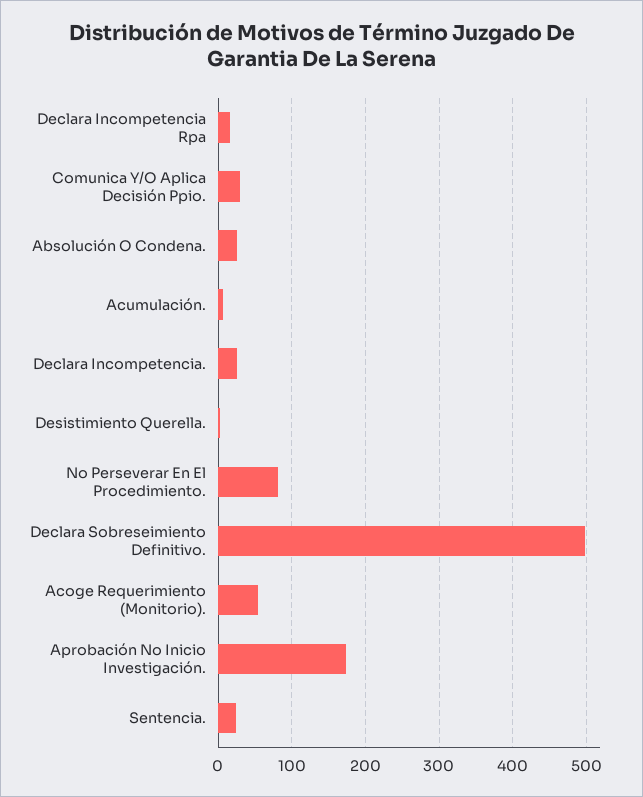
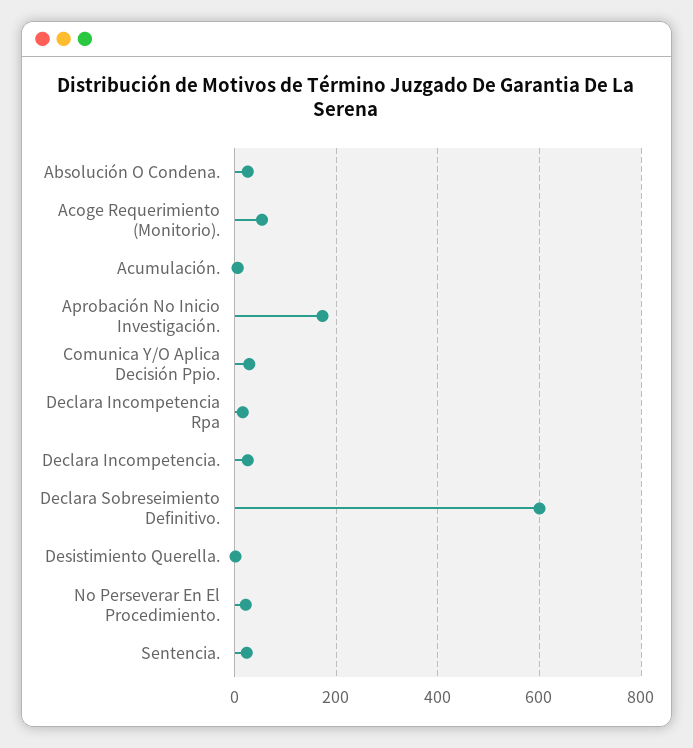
  {
    "Declara Incompetencia Rpa": 20,
    "Comunica Y/O Aplica Decisión Ppio.": 30,
    "Absolución O Condena.": 30,
    "Acumulación.": 10,
    "Declara Incompetencia.": 30,
    "Desistimiento Querella.": 0,
-   "No Perseverar En El Procedimiento.": 80,
+   "No Perseverar En El Procedimiento.": 20,
-   "Declara Sobreseimiento Definitivo.": 500,
+   "Declara Sobreseimiento Definitivo.": 600,
    "Acoge Requerimiento (Monitorio).": 50,
    "Aprobación No Inicio Investigación.": 170,
    "Sentencia.": 20
  }

